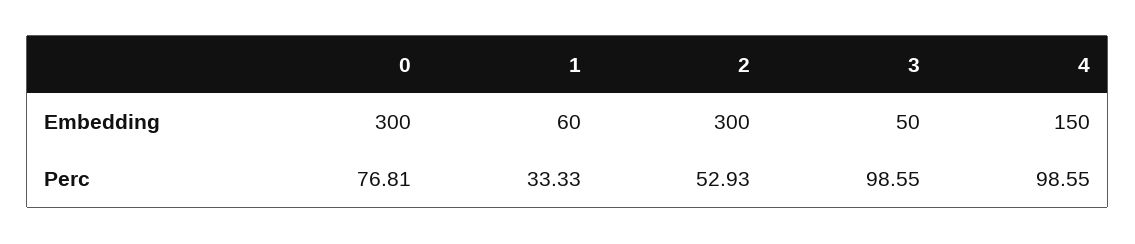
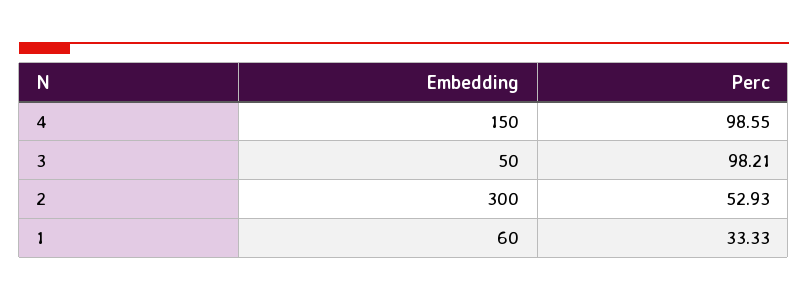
  {
-   "0": {
-     "Embedding": 300,
-     "Perc": 76.81
-   },
    "1": {
      "Embedding": 60,
      "Perc": 33.33
    },
    "2": {
      "Embedding": 300,
      "Perc": 52.93
    },
    "3": {
      "Embedding": 50,
-     "Perc": 98.55
+     "Perc": 98.21
    },
    "4": {
      "Embedding": 150,
      "Perc": 98.55
    }
  }

